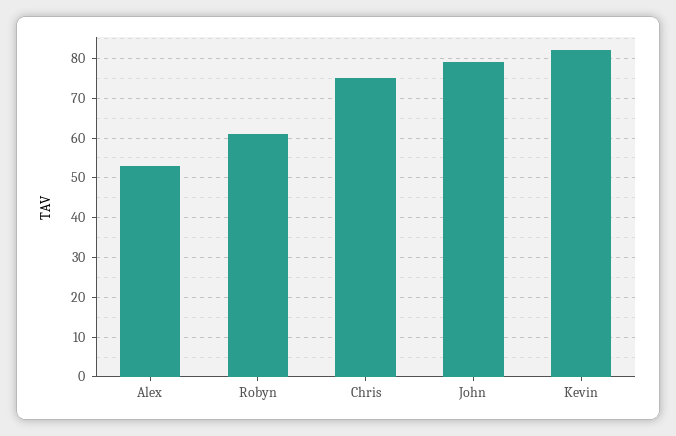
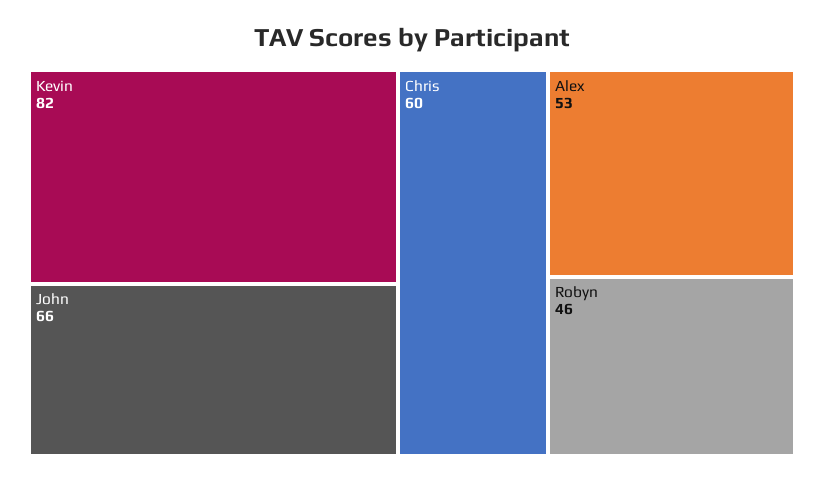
  {
    "Alex": 53,
-   "Robyn": 60,
+   "Robyn": 46,
-   "Chris": 75,
+   "Chris": 60,
-   "John": 80,
+   "John": 66,
    "Kevin": 82
  }

